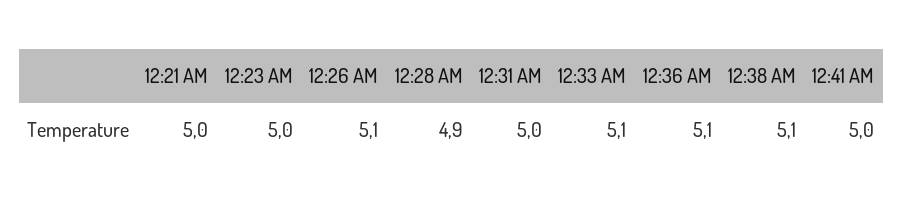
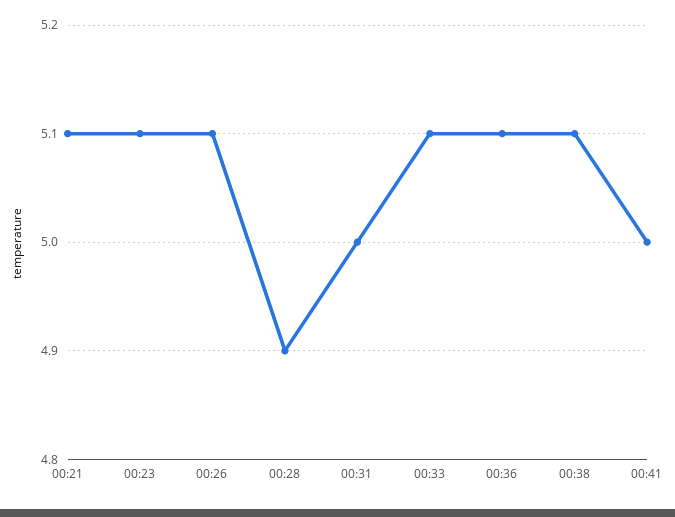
  {
-   "12:21 AM": 5,
+   "12:21 AM": 5.1,
-   "12:23 AM": 5,
+   "12:23 AM": 5.1,
    "12:26 AM": 5.1,
    "12:28 AM": 4.9,
    "12:31 AM": 5,
    "12:33 AM": 5.1,
    "12:36 AM": 5.1,
    "12:38 AM": 5.1,
    "12:41 AM": 5
  }

